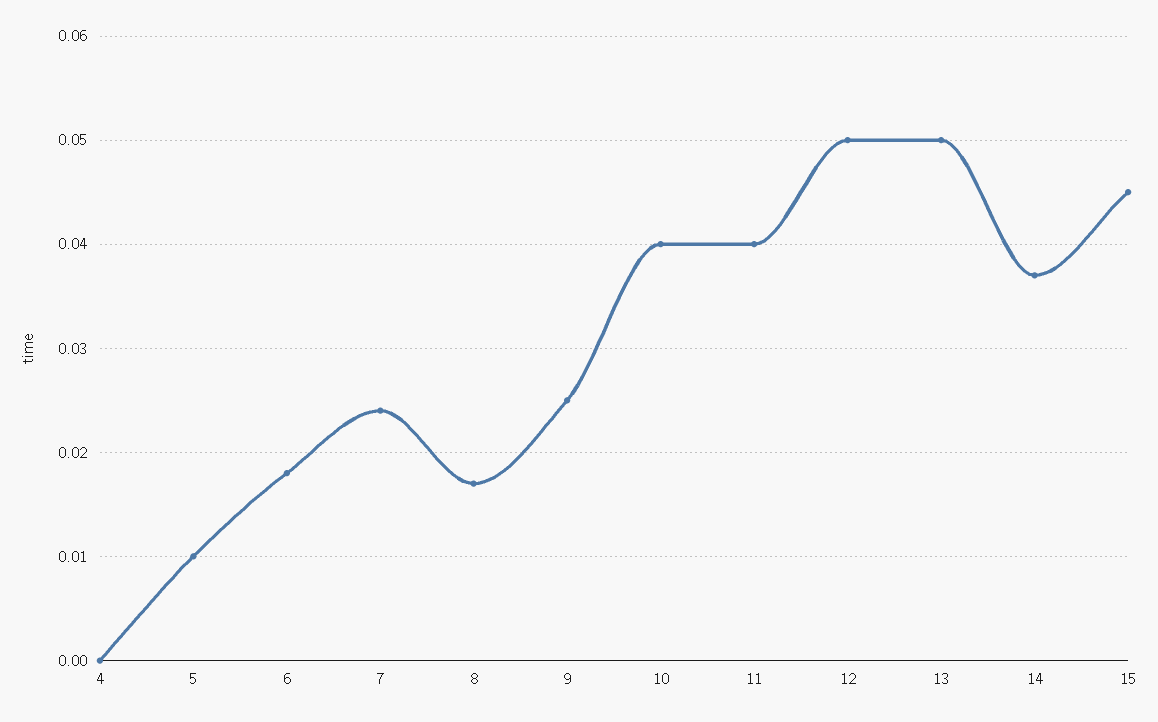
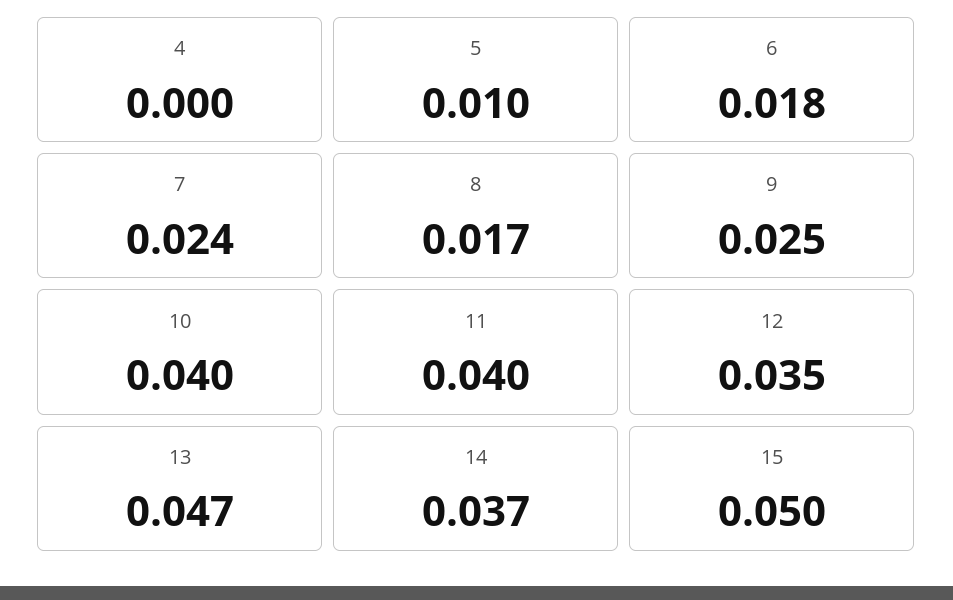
  {
    "4": 0,
    "5": 0.01,
    "6": 0.018,
    "7": 0.024,
    "8": 0.017,
    "9": 0.025,
    "10": 0.04,
    "11": 0.04,
-   "12": 0.05,
+   "12": 0.035,
-   "13": 0.05,
+   "13": 0.047,
    "14": 0.037,
-   "15": 0.045
+   "15": 0.05
  }

